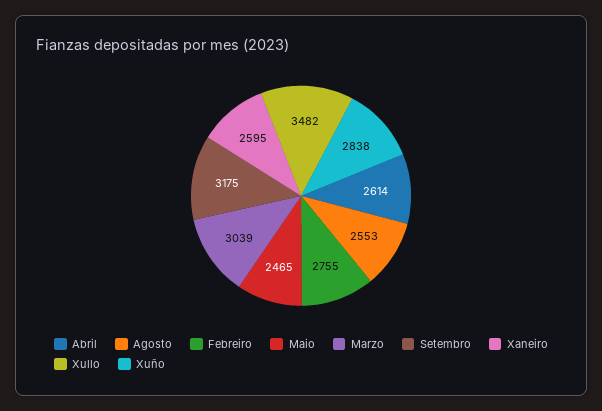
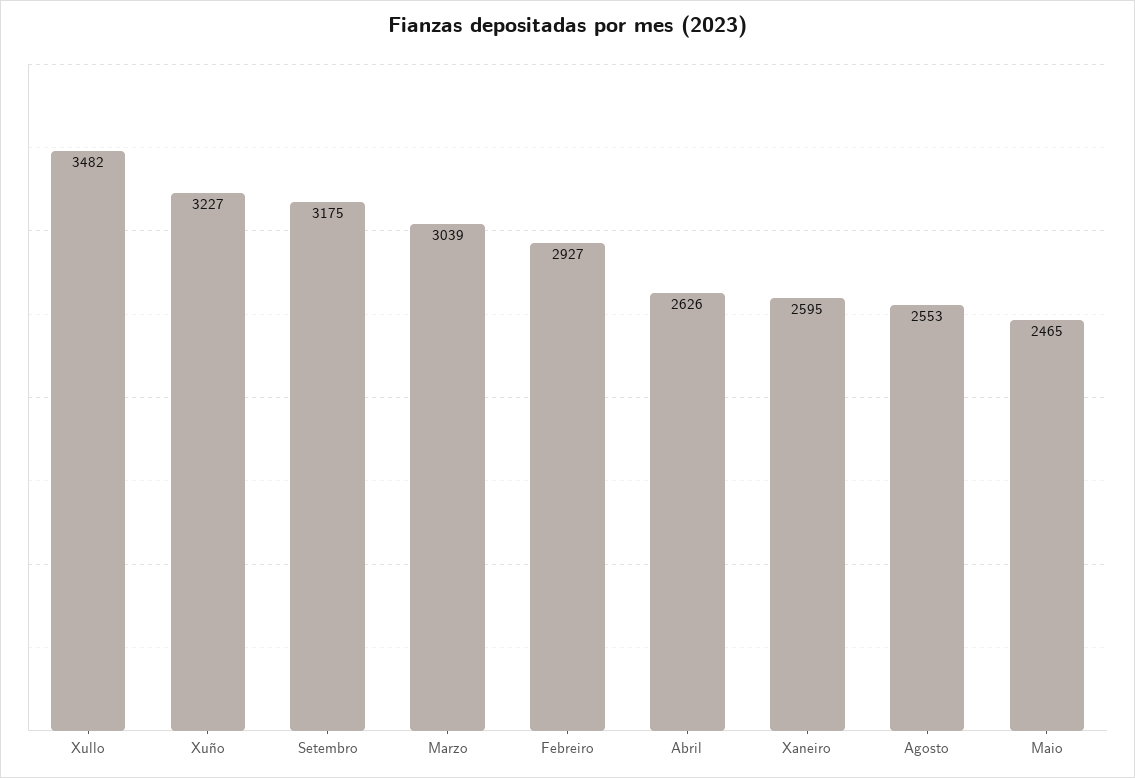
  {
-   "Abril": 2614,
+   "Abril": 2626,
    "Agosto": 2553,
-   "Febreiro": 2755,
+   "Febreiro": 2927,
    "Maio": 2465,
    "Marzo": 3039,
    "Setembro": 3175,
    "Xaneiro": 2595,
    "Xullo": 3482,
-   "Xuño": 2838
+   "Xuño": 3227
  }

